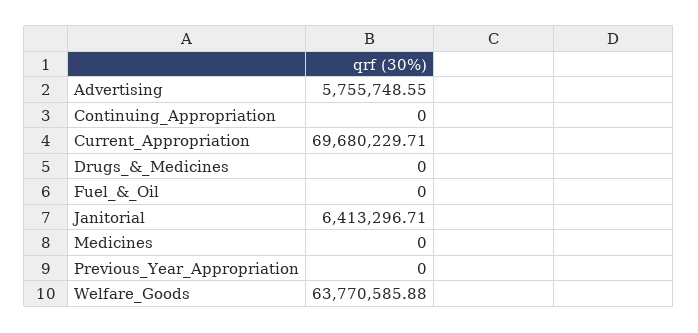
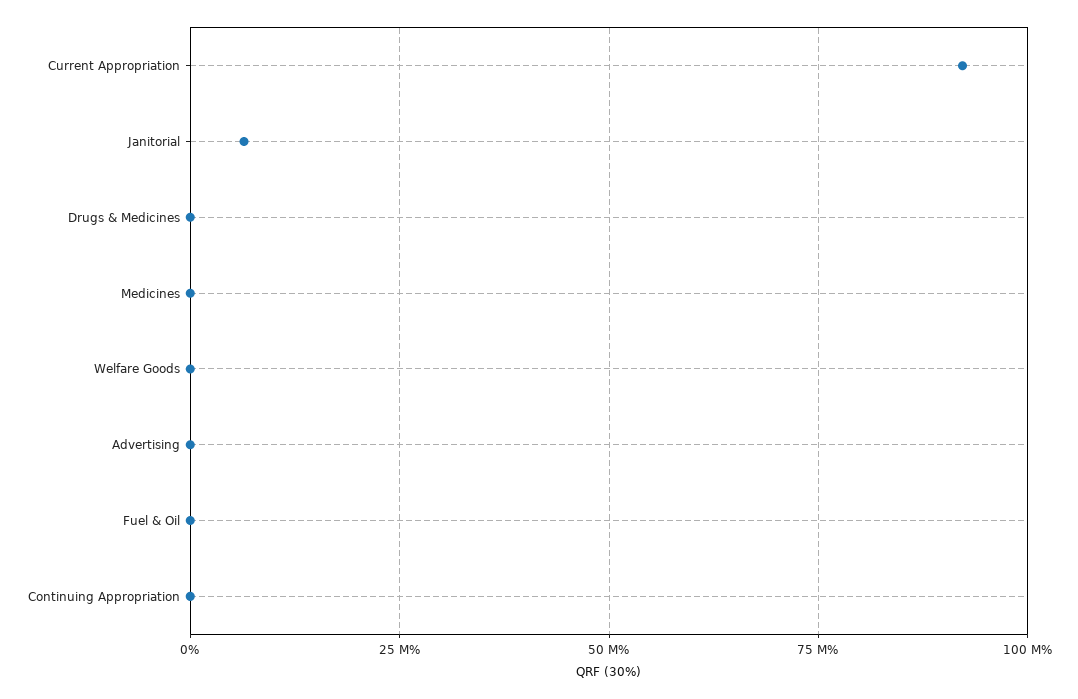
  {
-   "Advertising": 5755748.55,
+   "Advertising": 0,
    "Continuing_Appropriation": 0,
-   "Current_Appropriation": 69680229.71,
+   "Current_Appropriation": 92500000,
    "Drugs_&_Medicines": 0,
    "Fuel_&_Oil": 0,
    "Janitorial": 6413296.71,
    "Medicines": 0,
-   "Previous_Year_Appropriation": 0,
-   "Welfare_Goods": 63770585.88
+   "Welfare_Goods": 0
  }

